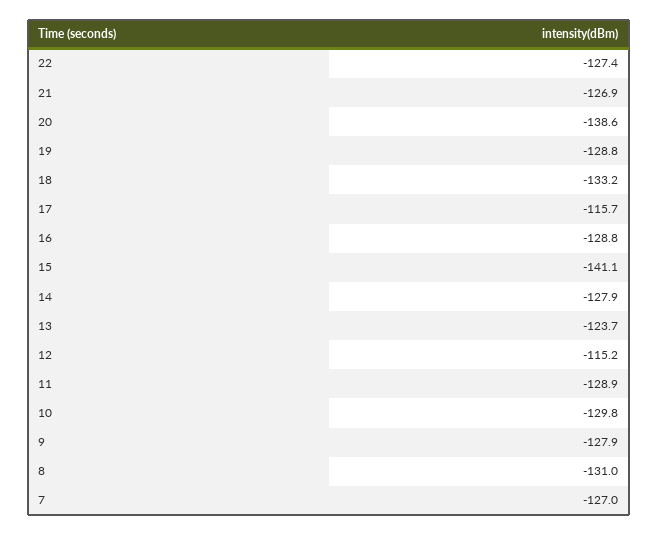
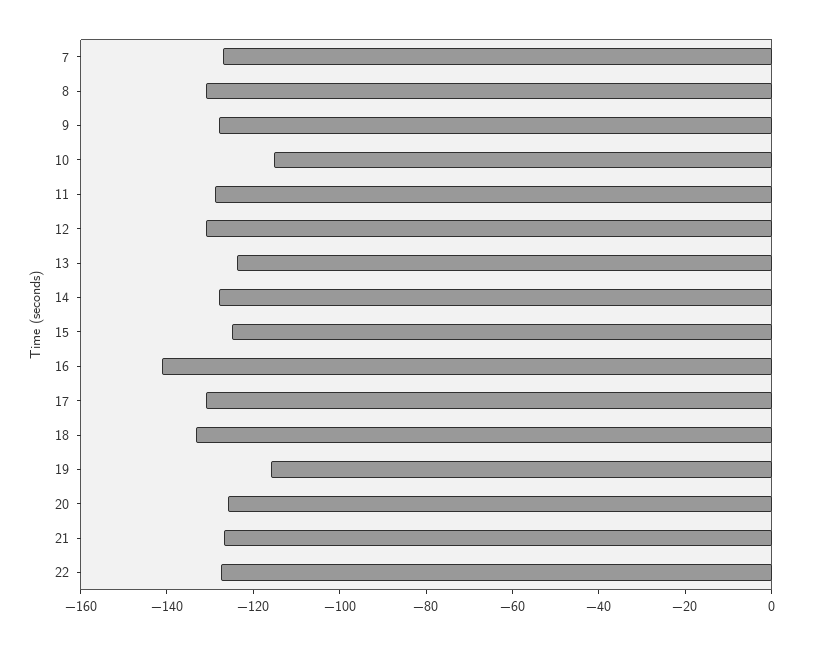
  {
    "22": -127.4,
    "21": -126.9,
-   "20": -138.6,
+   "20": -125,
-   "19": -128.8,
+   "19": -115,
    "18": -133.2,
-   "17": -115.7,
+   "17": -130,
-   "16": -128.8,
+   "16": -140,
-   "15": -141.1,
+   "15": -125,
    "14": -127.9,
    "13": -123.7,
-   "12": -115.2,
+   "12": -130,
    "11": -128.9,
-   "10": -129.8,
+   "10": -115,
    "9": -127.9,
    "8": -131,
    "7": -127
  }

